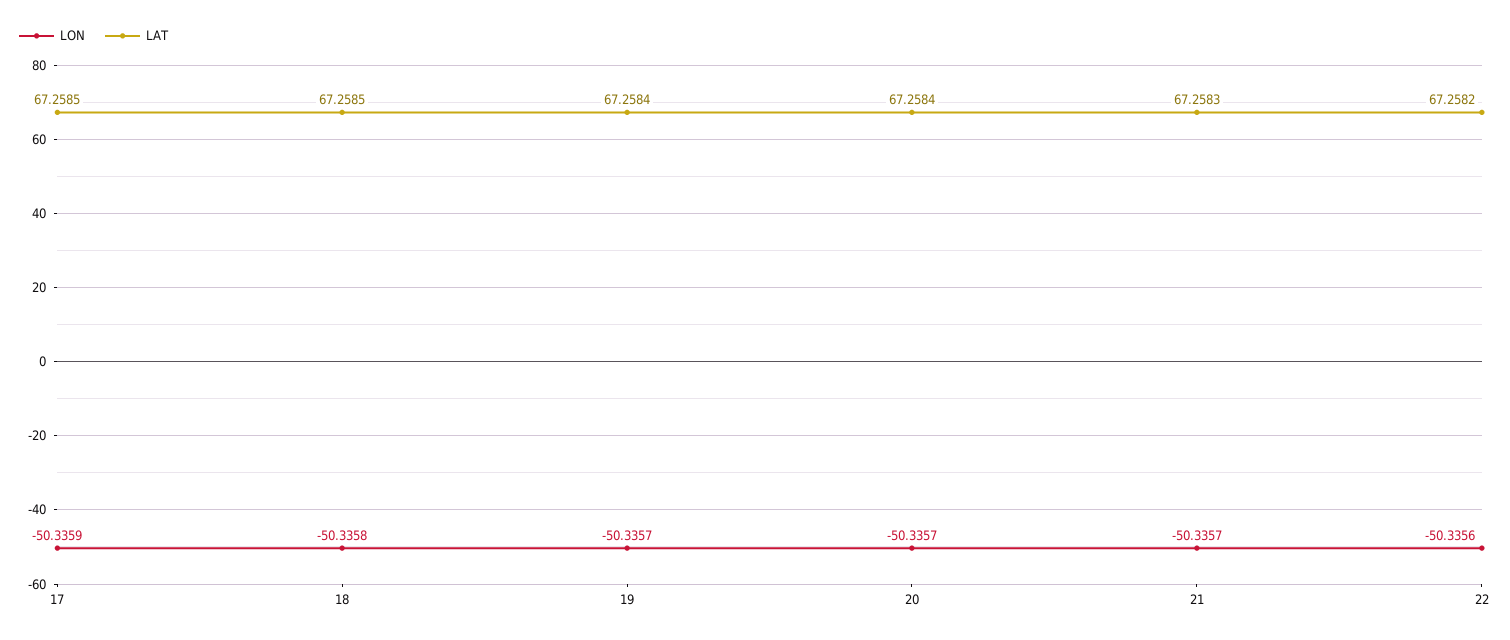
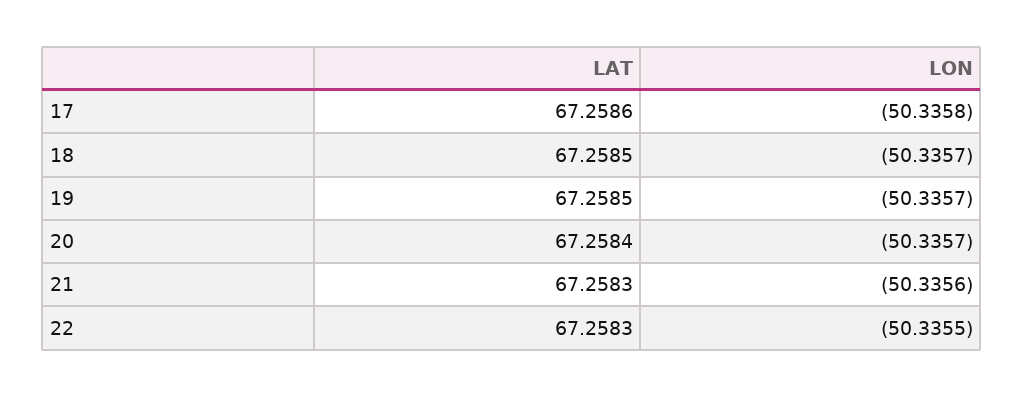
  {
    "LON": {
-     "17": -50.3359,
+     "17": -50.3358,
-     "18": -50.3358,
+     "18": -50.3357,
      "19": -50.3357,
      "20": -50.3357,
-     "21": -50.3357,
+     "21": -50.3356,
-     "22": -50.3356
+     "22": -50.3355
    },
    "LAT": {
-     "17": 67.2585,
+     "17": 67.2586,
      "18": 67.2585,
-     "19": 67.2584,
+     "19": 67.2585,
      "20": 67.2584,
      "21": 67.2583,
-     "22": 67.2582
+     "22": 67.2583
    }
  }

